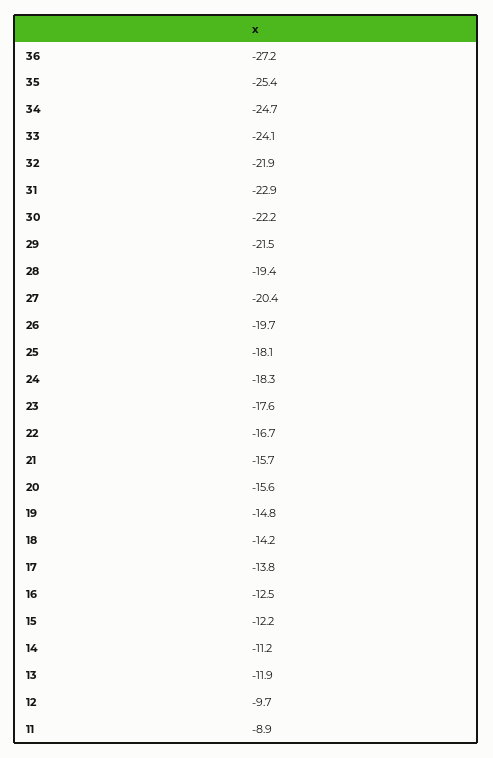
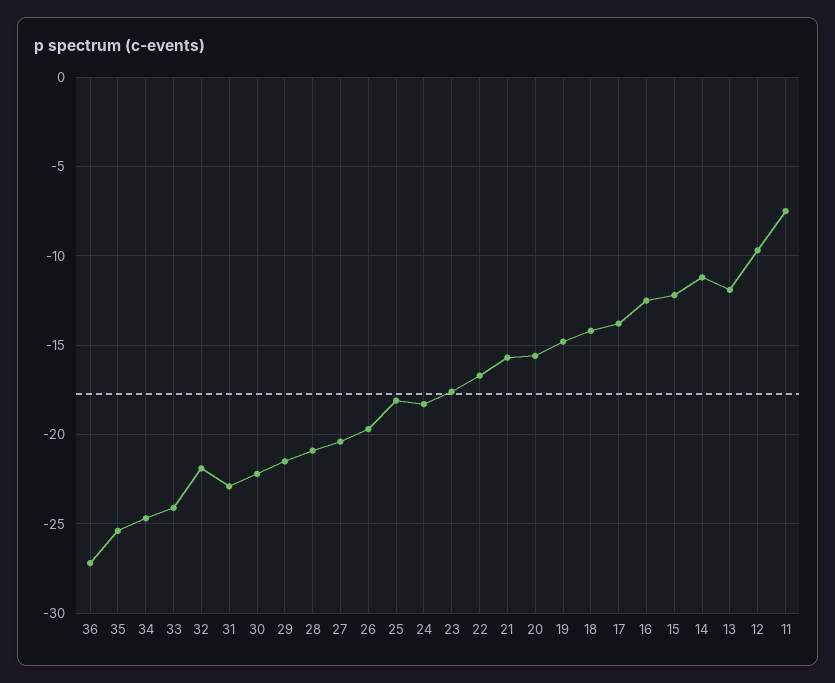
  {
    "36": -27.2,
    "35": -25.4,
    "34": -24.7,
    "33": -24.1,
    "32": -21.9,
    "31": -22.9,
    "30": -22.2,
    "29": -21.5,
-   "28": -19.4,
+   "28": -21,
    "27": -20.4,
    "26": -19.7,
    "25": -18.1,
    "24": -18.3,
    "23": -17.6,
    "22": -16.7,
    "21": -15.7,
    "20": -15.6,
    "19": -14.8,
    "18": -14.2,
    "17": -13.8,
    "16": -12.5,
    "15": -12.2,
    "14": -11.2,
    "13": -11.9,
    "12": -9.7,
-   "11": -8.9
+   "11": -7.5
  }

